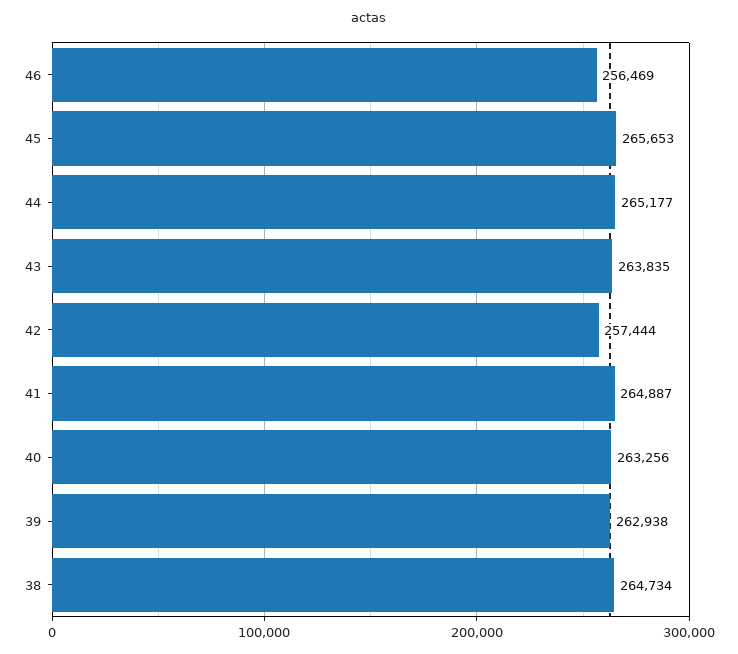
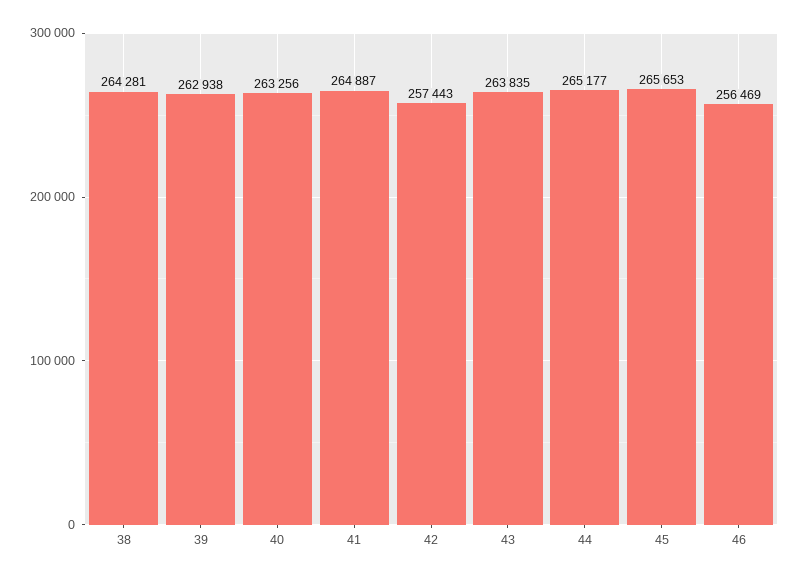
  {
    "46": 256469,
    "45": 265653,
    "44": 265177,
    "43": 263835,
-   "42": 257444,
+   "42": 257443,
    "41": 264887,
    "40": 263256,
    "39": 262938,
-   "38": 264734
+   "38": 264281
  }

